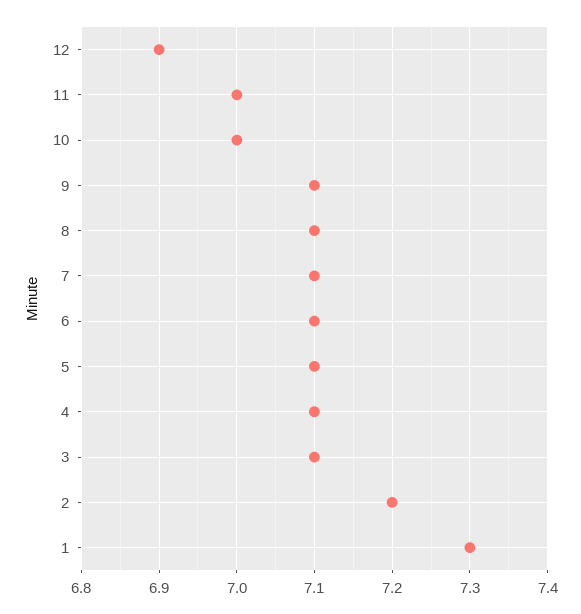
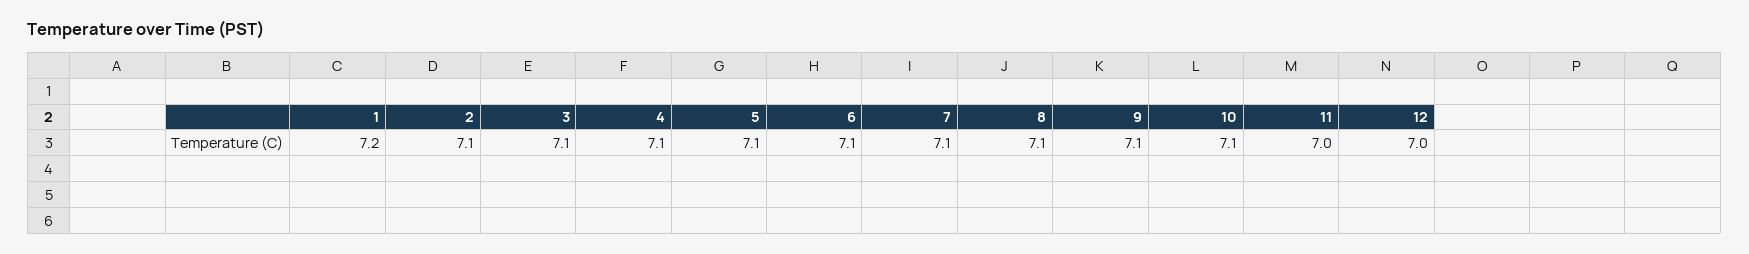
  {
-   "12": 6.9,
+   "12": 7,
    "11": 7,
-   "10": 7,
+   "10": 7.1,
    "9": 7.1,
    "8": 7.1,
    "7": 7.1,
    "6": 7.1,
    "5": 7.1,
    "4": 7.1,
    "3": 7.1,
-   "2": 7.2,
+   "2": 7.1,
-   "1": 7.3
+   "1": 7.2
  }

